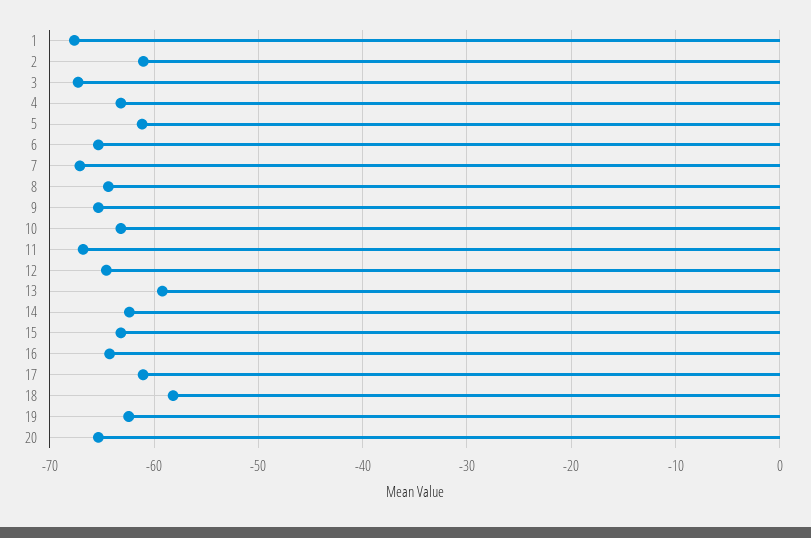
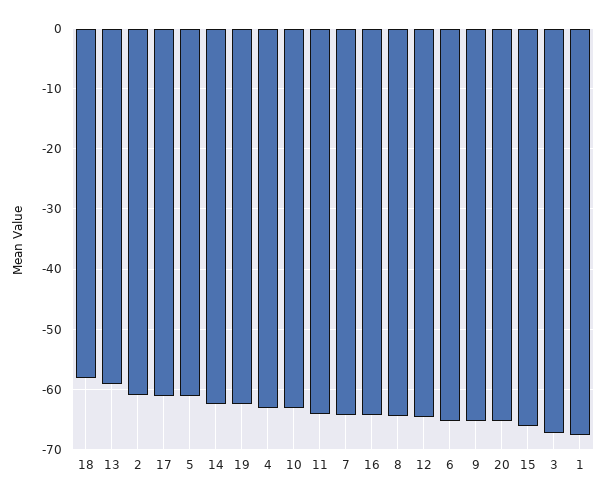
  {
    "1": -68,
    "2": -61,
    "3": -67,
    "4": -63,
    "5": -61,
    "6": -65,
-   "7": -67,
+   "7": -64,
    "8": -64,
    "9": -65,
    "10": -63,
-   "11": -67,
+   "11": -64,
    "12": -65,
    "13": -59,
    "14": -62,
-   "15": -63,
+   "15": -66,
    "16": -64,
    "17": -61,
    "18": -58,
    "19": -62,
    "20": -65
  }

